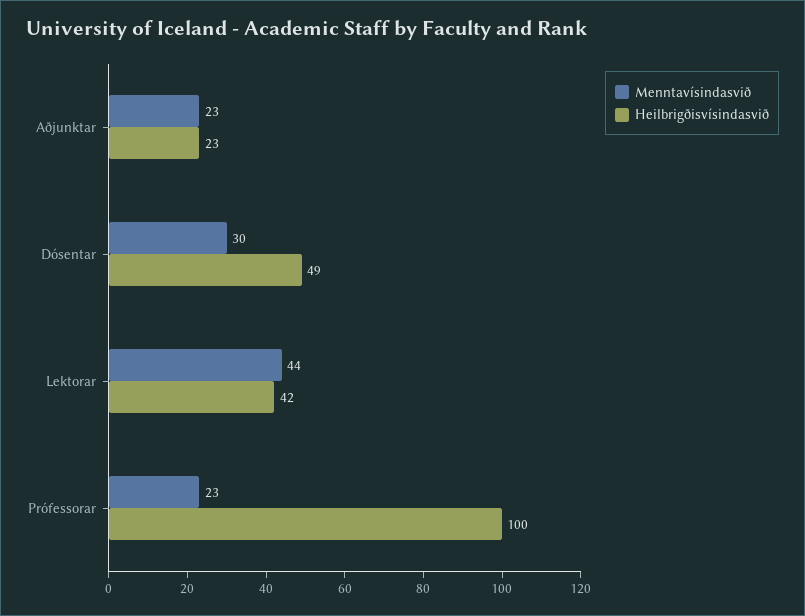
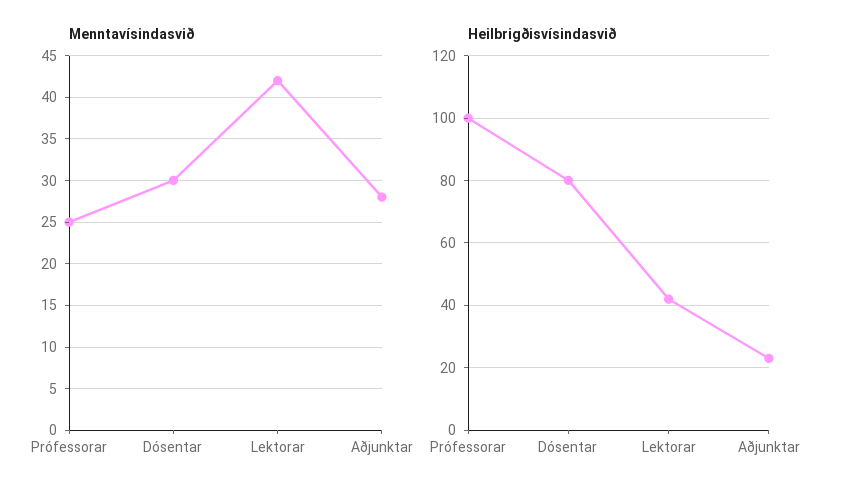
  {
    "Menntavísindasvið": {
-     "Aðjunktar": 23,
+     "Aðjunktar": 28,
      "Dósentar": 30,
-     "Lektorar": 44,
+     "Lektorar": 42,
-     "Prófessorar": 23
+     "Prófessorar": 25
    },
    "Heilbrigðisvísindasvið": {
      "Aðjunktar": 23,
-     "Dósentar": 49,
+     "Dósentar": 80,
      "Lektorar": 42,
      "Prófessorar": 100
    }
  }

